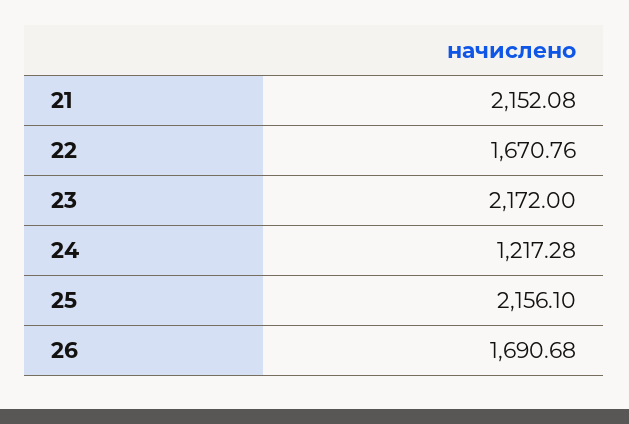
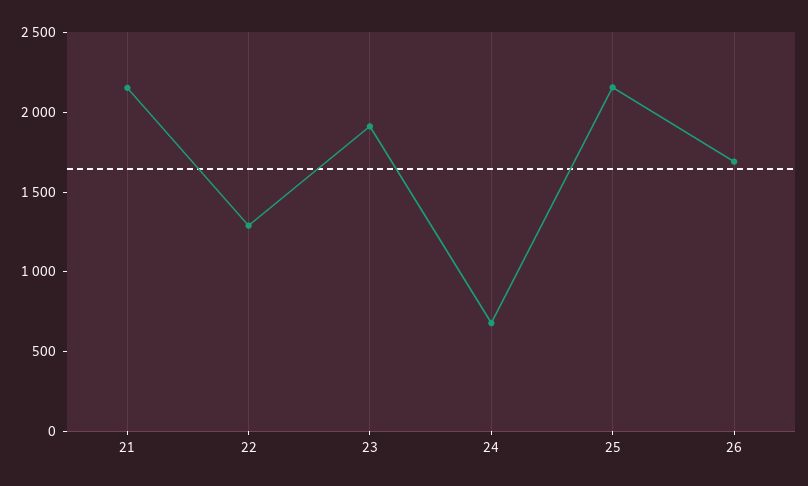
  {
    "21": 2152.08,
-   "22": 1670.76,
+   "22": 1300,
-   "23": 2172,
+   "23": 1900,
-   "24": 1217.28,
+   "24": 700,
    "25": 2156.1,
    "26": 1690.68
  }

